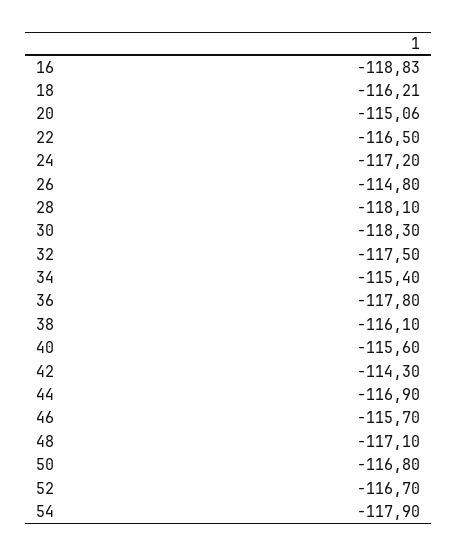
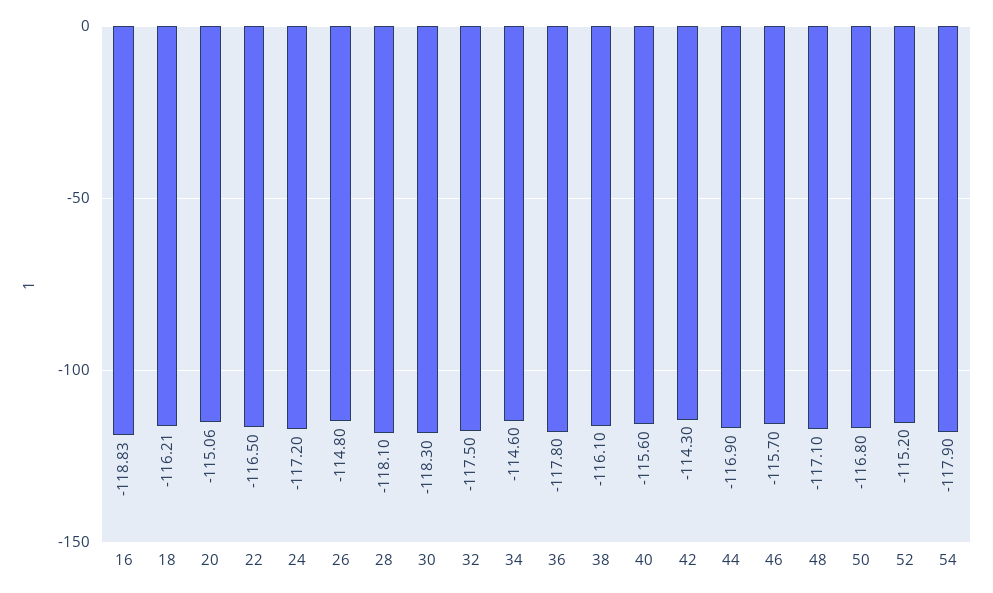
  {
    "16": -118.83,
    "18": -116.21,
    "20": -115.06,
    "22": -116.5,
    "24": -117.2,
    "26": -114.8,
    "28": -118.1,
    "30": -118.3,
    "32": -117.5,
-   "34": -115.4,
+   "34": -114.6,
    "36": -117.8,
    "38": -116.1,
    "40": -115.6,
    "42": -114.3,
    "44": -116.9,
    "46": -115.7,
    "48": -117.1,
    "50": -116.8,
-   "52": -116.7,
+   "52": -115.2,
    "54": -117.9
  }

